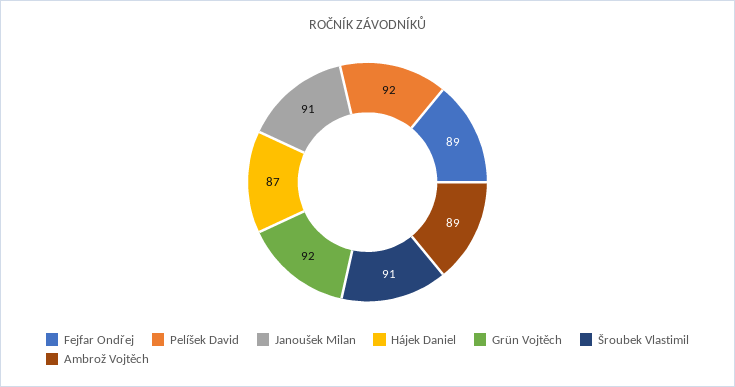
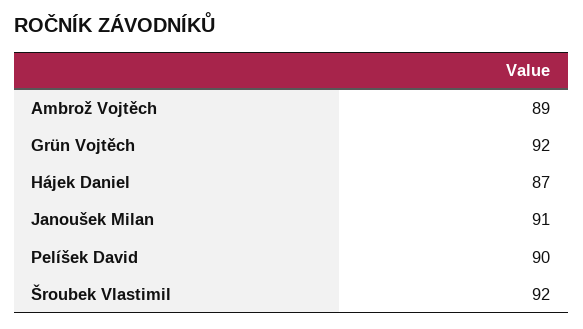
  {
-   "Fejfar Ondřej": 89,
-   "Pelíšek David": 92,
+   "Pelíšek David": 90,
    "Janoušek Milan": 91,
    "Hájek Daniel": 87,
    "Grün Vojtěch": 92,
-   "Šroubek Vlastimil": 91,
+   "Šroubek Vlastimil": 92,
    "Ambrož Vojtěch": 89
  }

